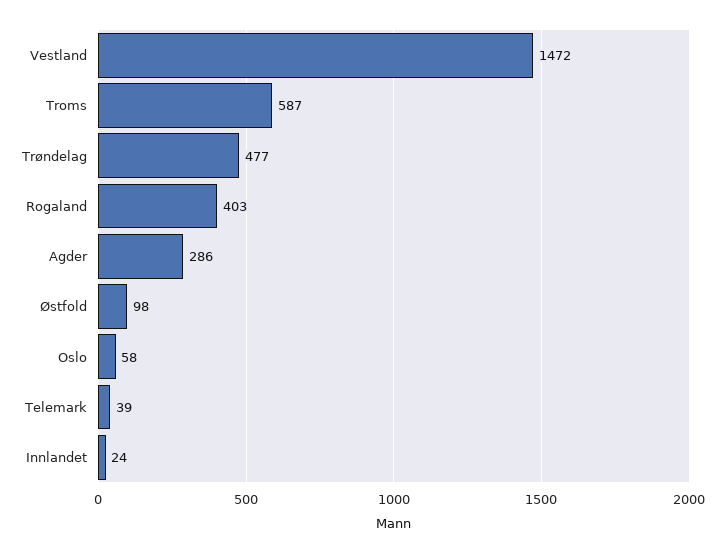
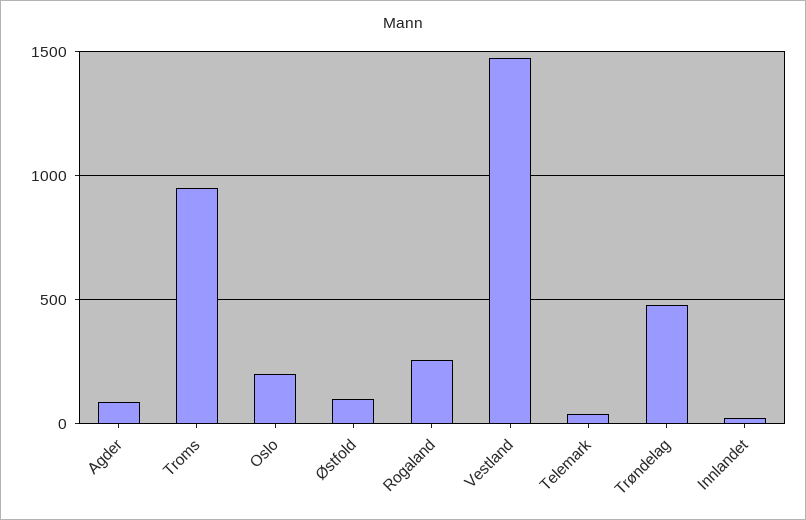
  {
    "Vestland": 1472,
-   "Troms": 587,
+   "Troms": 950,
    "Trøndelag": 477,
-   "Rogaland": 403,
+   "Rogaland": 250,
-   "Agder": 286,
+   "Agder": 100,
    "Østfold": 98,
-   "Oslo": 58,
+   "Oslo": 200,
    "Telemark": 39,
    "Innlandet": 24
  }

